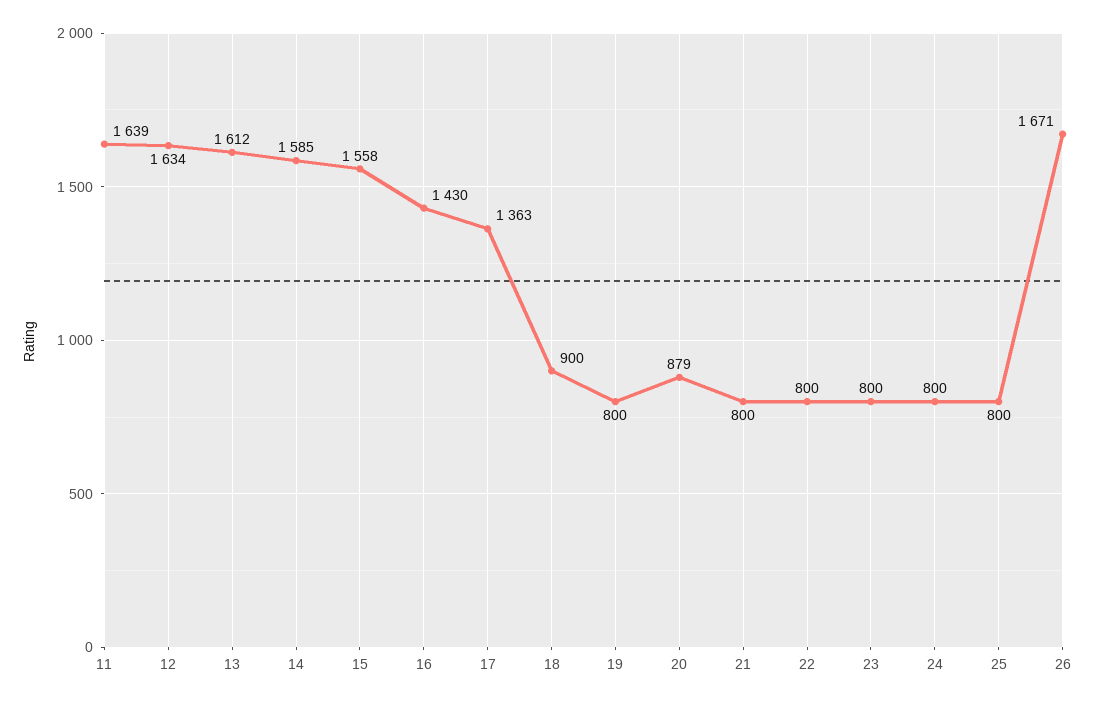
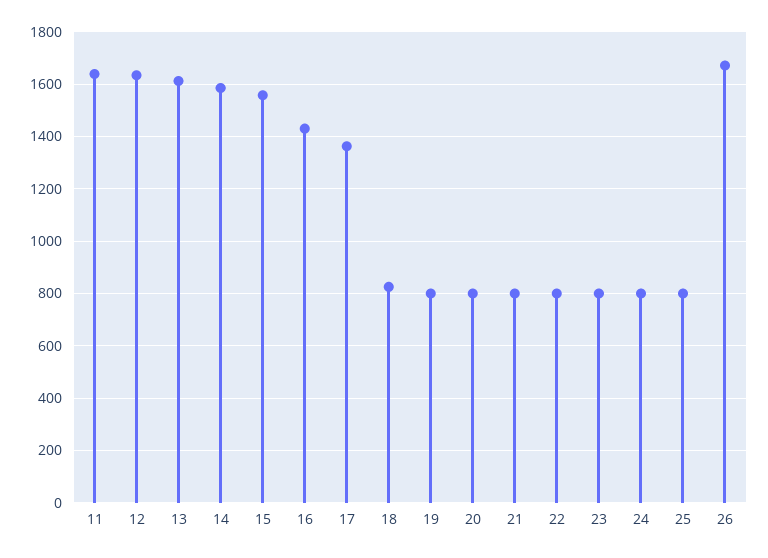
  {
    "11": 1639,
    "12": 1634,
    "13": 1612,
    "14": 1585,
    "15": 1558,
    "16": 1430,
    "17": 1363,
-   "18": 900,
+   "18": 825,
    "19": 800,
-   "20": 879,
+   "20": 800,
    "21": 800,
    "22": 800,
    "23": 800,
    "24": 800,
    "25": 800,
    "26": 1671
  }

